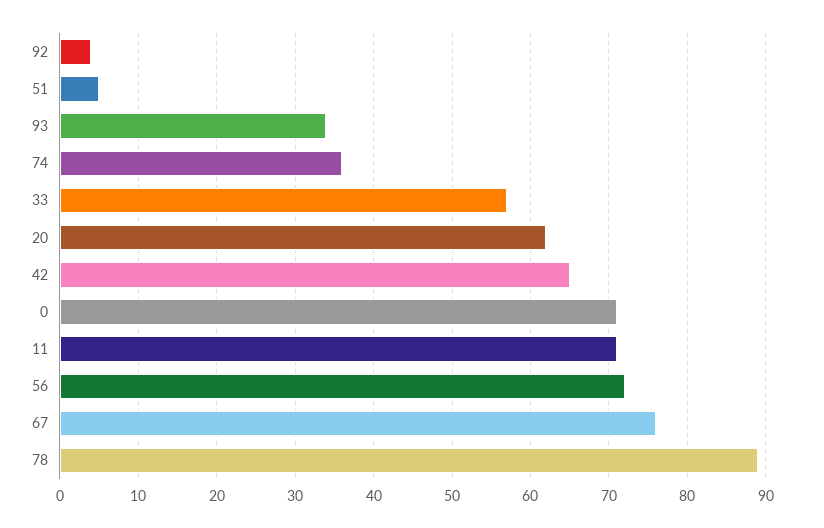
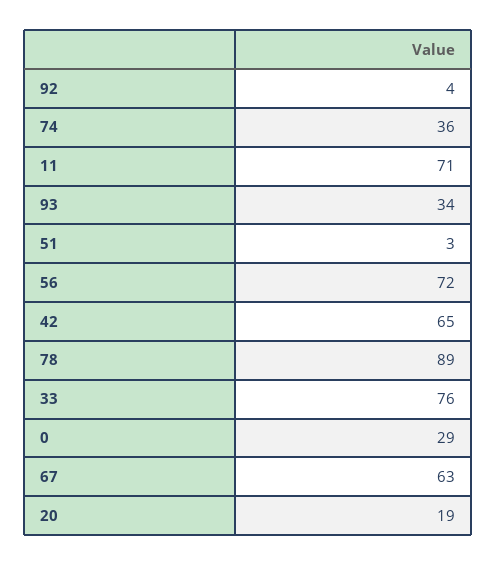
  {
    "92": 4,
-   "51": 5,
+   "51": 3,
    "93": 34,
    "74": 36,
-   "33": 57,
+   "33": 76,
-   "20": 62,
+   "20": 19,
    "42": 65,
-   "0": 71,
+   "0": 29,
    "11": 71,
    "56": 72,
-   "67": 76,
+   "67": 63,
    "78": 89
  }

